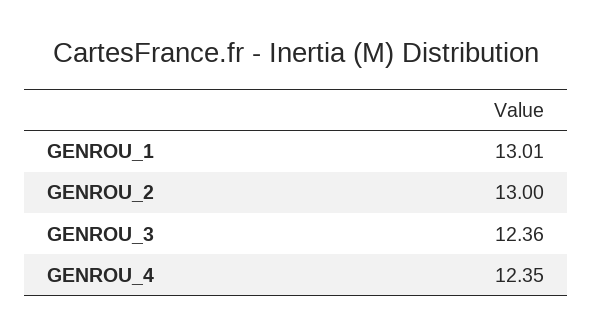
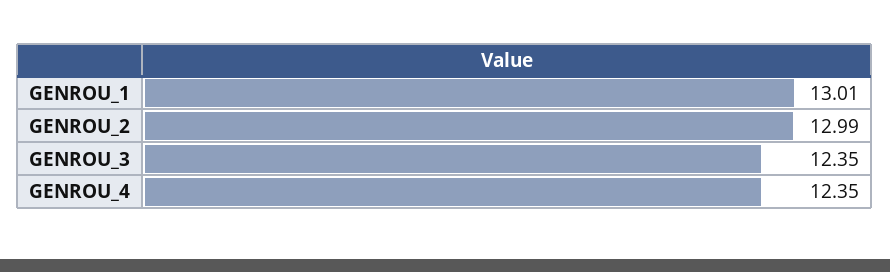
  {
    "GENROU_1": 13.01,
-   "GENROU_2": 13,
+   "GENROU_2": 12.99,
-   "GENROU_3": 12.36,
+   "GENROU_3": 12.35,
    "GENROU_4": 12.35
  }

